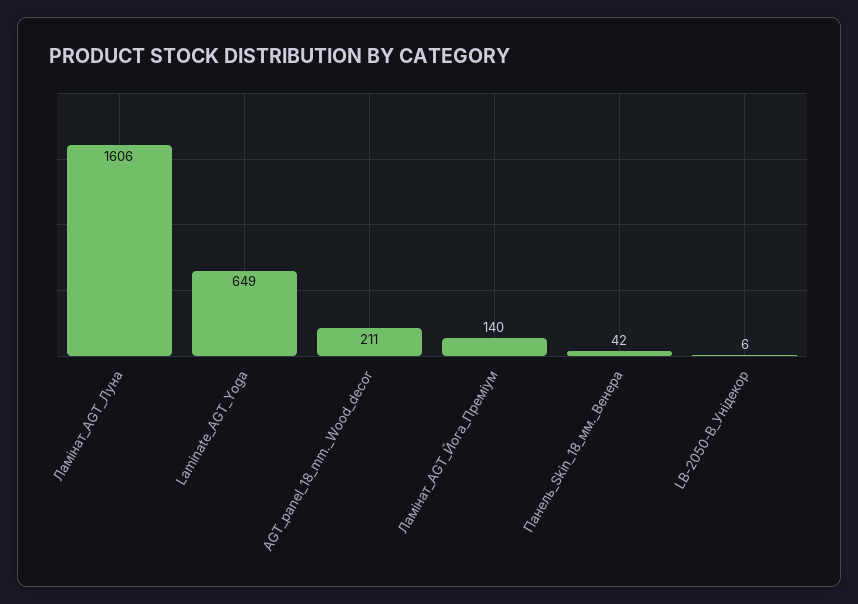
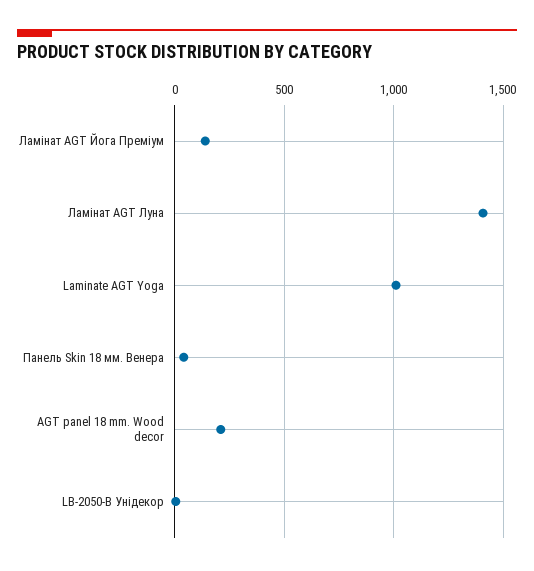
  {
-   "Ламінат_AGT_Луна": 1606,
+   "Ламінат_AGT_Луна": 1400,
-   "Laminate_AGT_Yoga": 649,
+   "Laminate_AGT_Yoga": 1000,
    "AGT_panel_18_mm._Wood_decor": 211,
    "Ламінат_AGT_Йога_Преміум": 140,
    "Панель_Skin_18_мм._Венера": 42,
    "LB-2050-В_Унідекор": 6
  }

